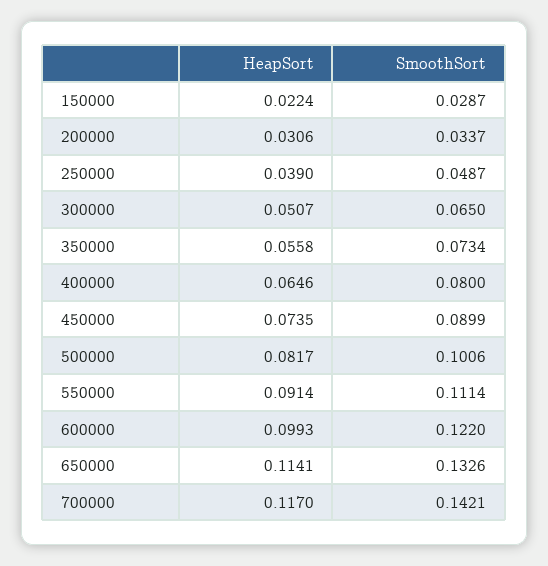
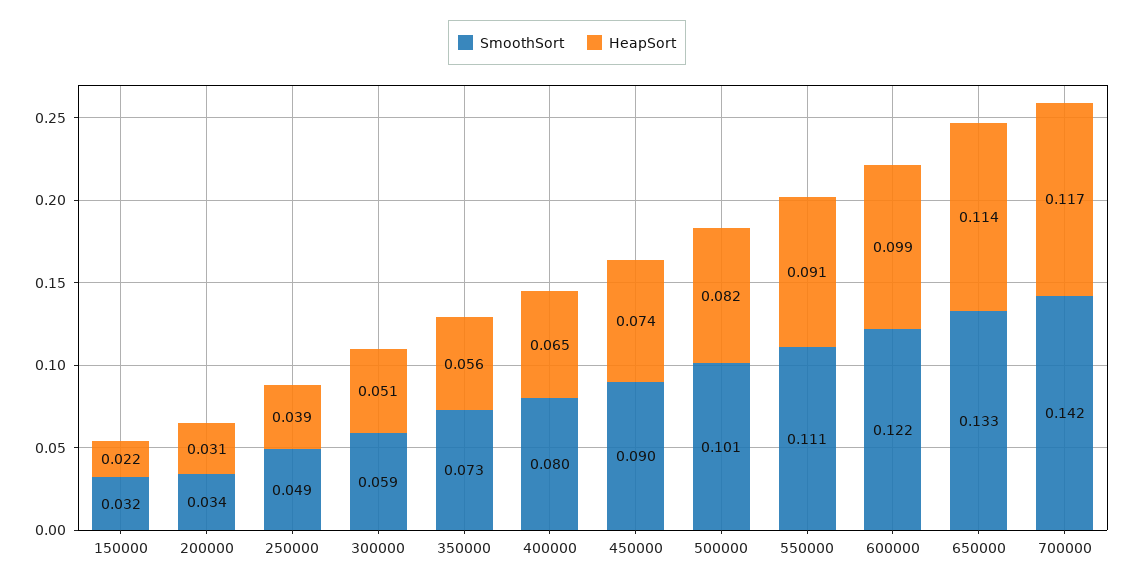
  {
    "HeapSort": {
      "150000": 0.0224,
      "200000": 0.0306,
      "250000": 0.039,
      "300000": 0.0507,
      "350000": 0.0558,
      "400000": 0.0646,
      "450000": 0.0735,
      "500000": 0.0817,
      "550000": 0.0914,
      "600000": 0.0993,
      "650000": 0.1141,
      "700000": 0.117
    },
    "SmoothSort": {
-     "150000": 0.0287,
+     "150000": 0.032,
      "200000": 0.0337,
      "250000": 0.0487,
-     "300000": 0.065,
+     "300000": 0.059,
      "350000": 0.0734,
      "400000": 0.08,
      "450000": 0.0899,
      "500000": 0.1006,
      "550000": 0.1114,
      "600000": 0.122,
      "650000": 0.1326,
      "700000": 0.1421
    }
  }

